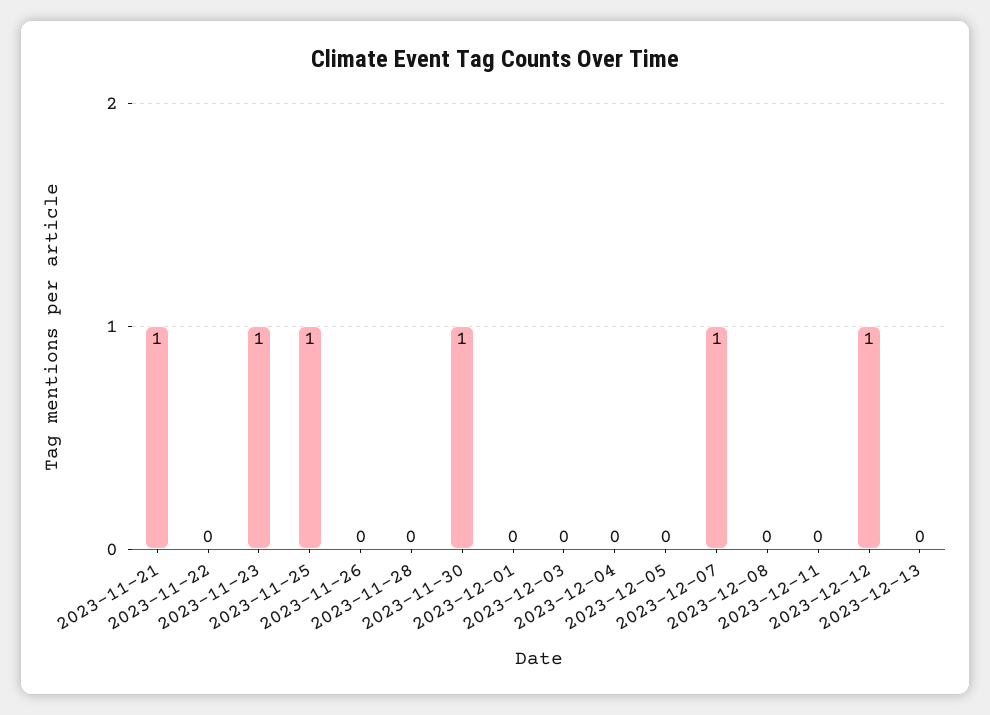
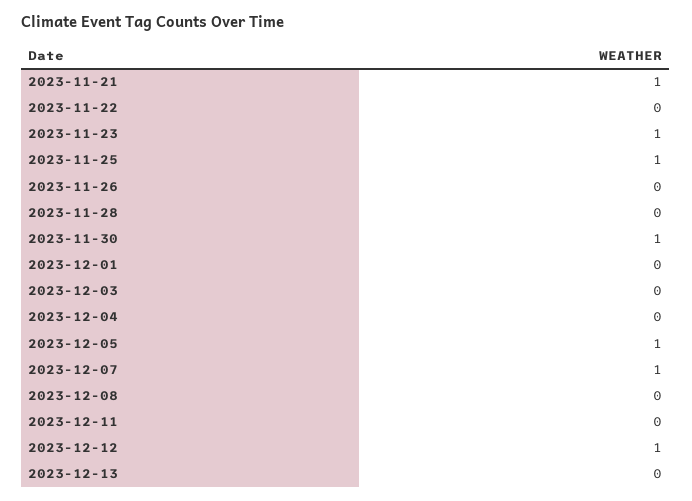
  {
    "2023-11-21": 1,
    "2023-11-22": 0,
    "2023-11-23": 1,
    "2023-11-25": 1,
    "2023-11-26": 0,
    "2023-11-28": 0,
    "2023-11-30": 1,
    "2023-12-01": 0,
    "2023-12-03": 0,
    "2023-12-04": 0,
-   "2023-12-05": 0,
+   "2023-12-05": 1,
    "2023-12-07": 1,
    "2023-12-08": 0,
    "2023-12-11": 0,
    "2023-12-12": 1,
    "2023-12-13": 0
  }

